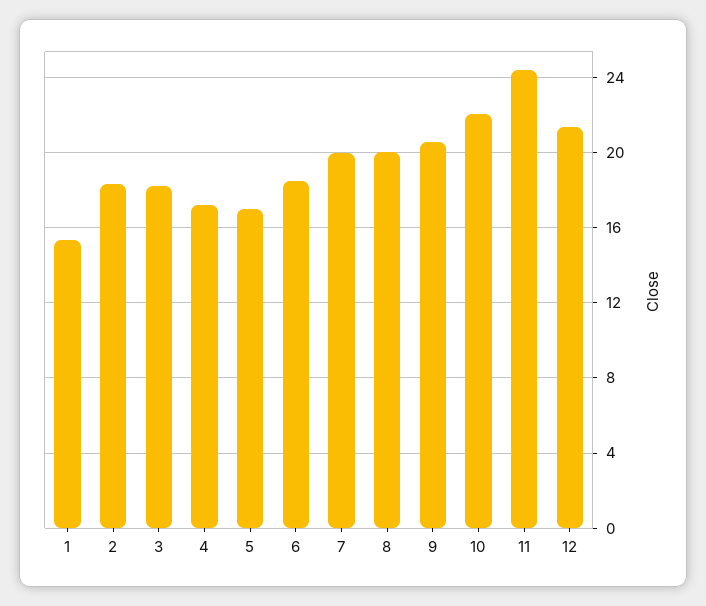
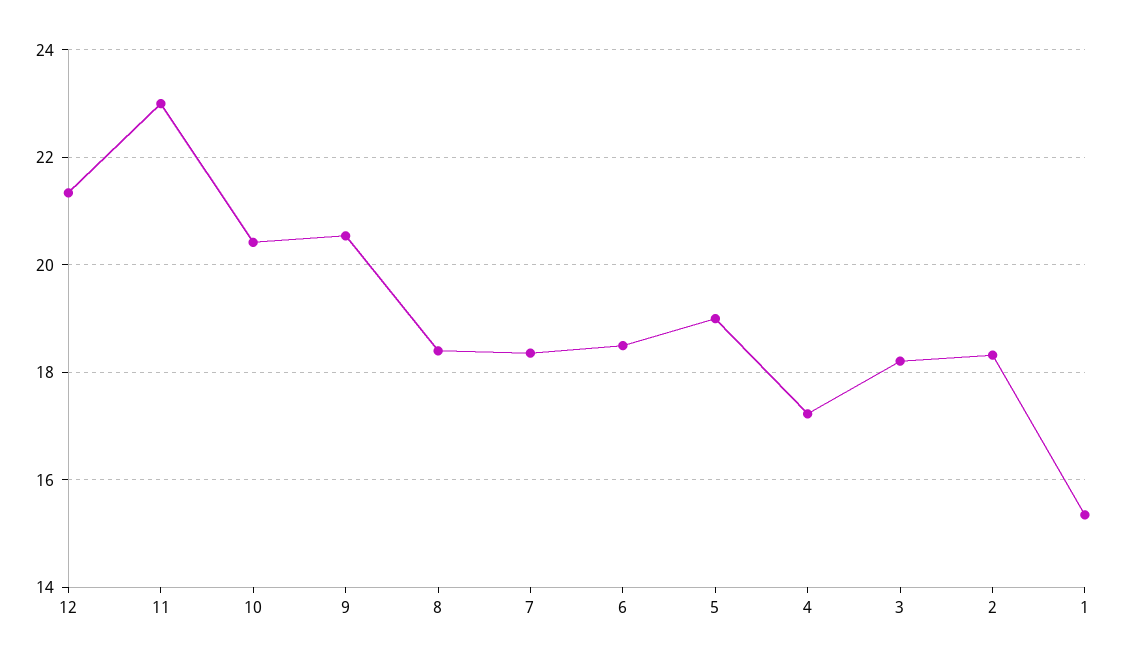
  {
    "1": 15.4,
    "2": 18.4,
    "3": 18.2,
    "4": 17.2,
-   "5": 17,
+   "5": 19,
    "6": 18.6,
-   "7": 20,
+   "7": 18.4,
-   "8": 20,
+   "8": 18.4,
    "9": 20.6,
-   "10": 22,
+   "10": 20.4,
-   "11": 24.5,
+   "11": 23,
    "12": 21.4
  }

